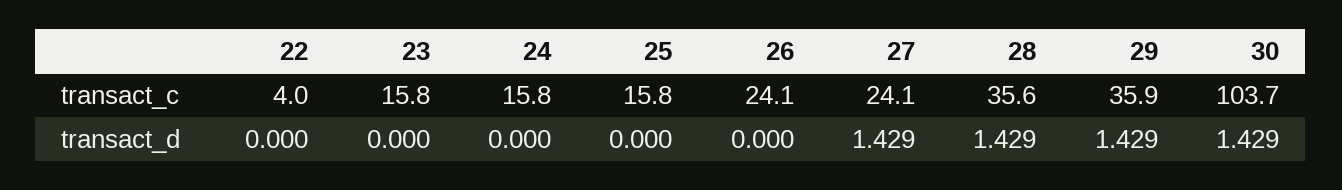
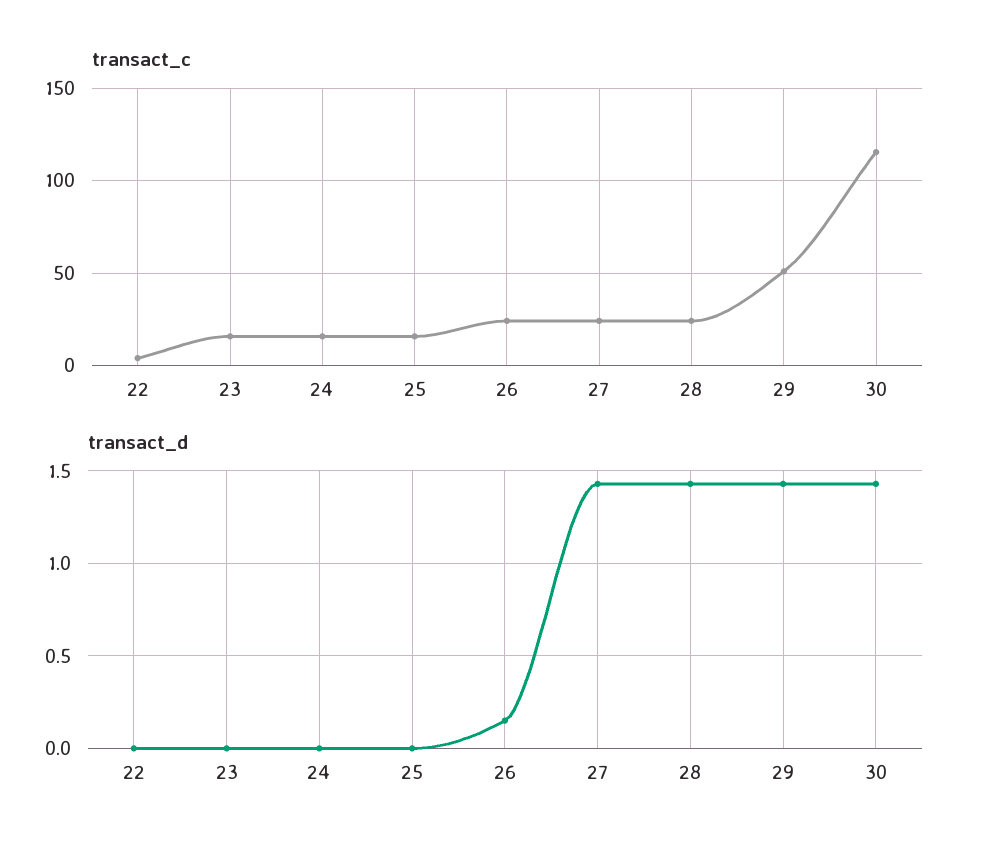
  {
    "transact_c": {
      "22": 4,
      "23": 15.8,
      "24": 15.8,
      "25": 15.8,
      "26": 24.1,
      "27": 24.1,
-     "28": 35.6,
+     "28": 25,
-     "29": 35.9,
+     "29": 50,
-     "30": 103.7
+     "30": 115
    },
    "transact_d": {
      "22": 0,
      "23": 0,
      "24": 0,
      "25": 0,
-     "26": 0,
+     "26": 0.15,
      "27": 1.429,
      "28": 1.429,
      "29": 1.429,
      "30": 1.429
    }
  }

